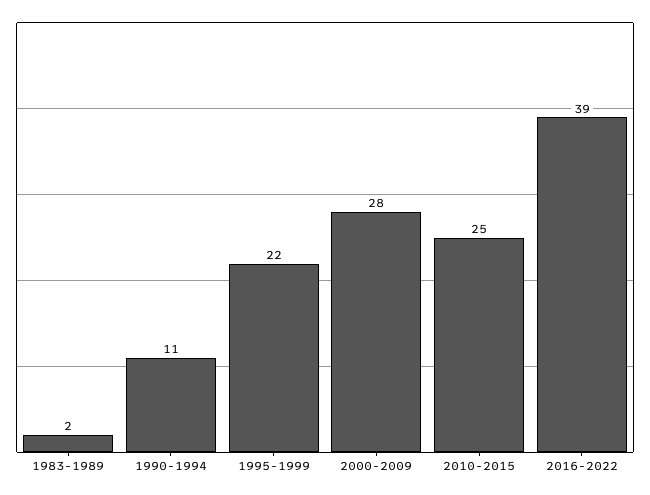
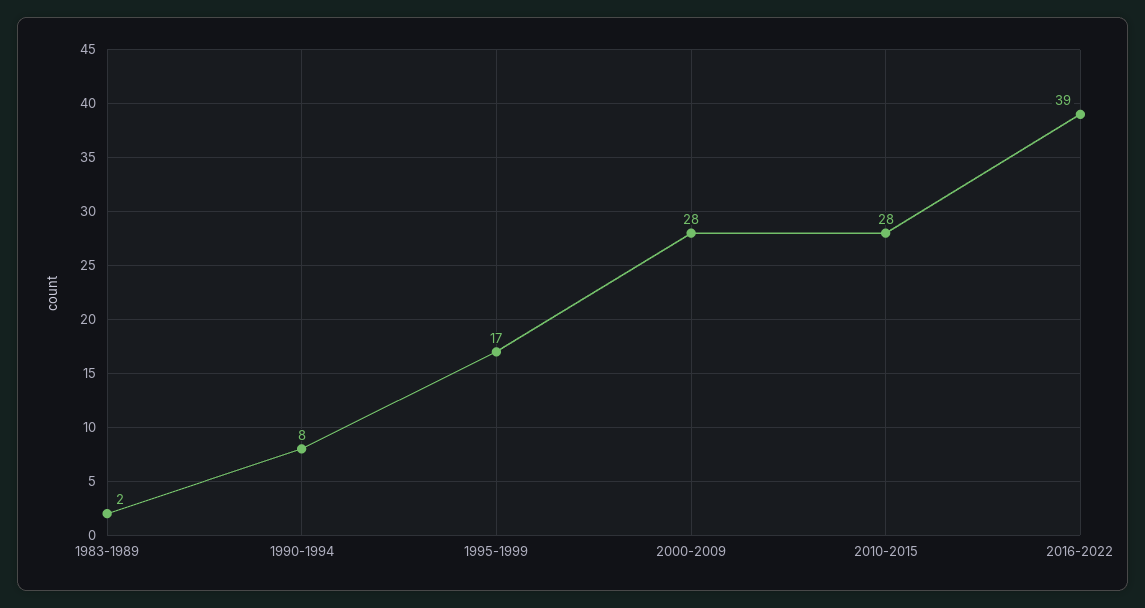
  {
    "1983-1989": 2,
-   "1990-1994": 11,
+   "1990-1994": 8,
-   "1995-1999": 22,
+   "1995-1999": 17,
    "2000-2009": 28,
-   "2010-2015": 25,
+   "2010-2015": 28,
    "2016-2022": 39
  }

